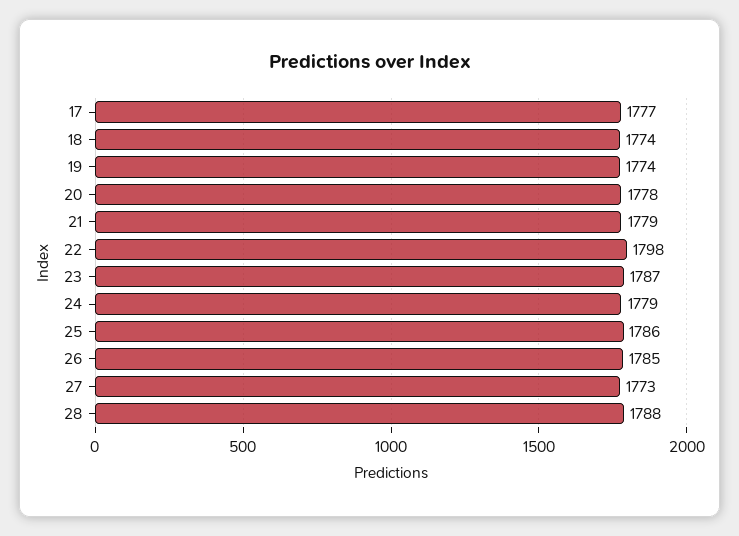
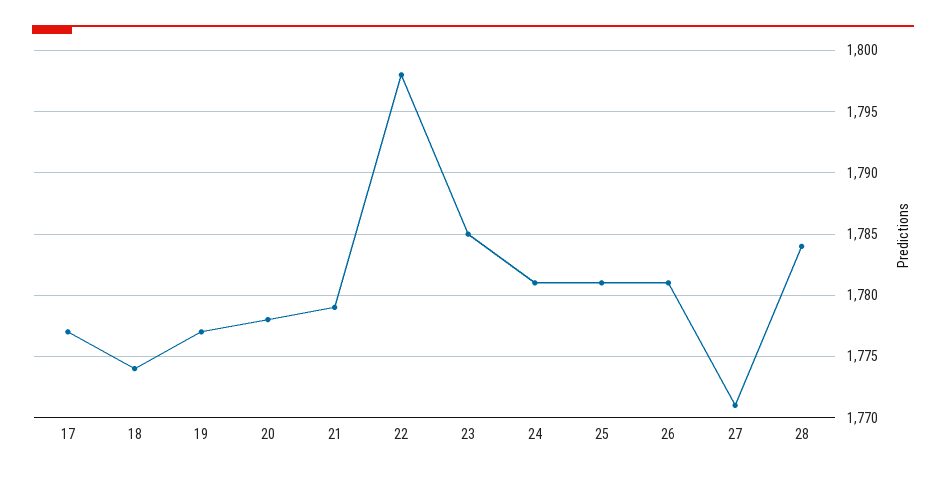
  {
    "17": 1777,
    "18": 1774,
-   "19": 1774,
+   "19": 1777,
    "20": 1778,
    "21": 1779,
    "22": 1798,
-   "23": 1787,
+   "23": 1785,
-   "24": 1779,
+   "24": 1781,
-   "25": 1786,
+   "25": 1781,
-   "26": 1785,
+   "26": 1781,
-   "27": 1773,
+   "27": 1771,
-   "28": 1788
+   "28": 1784
  }

